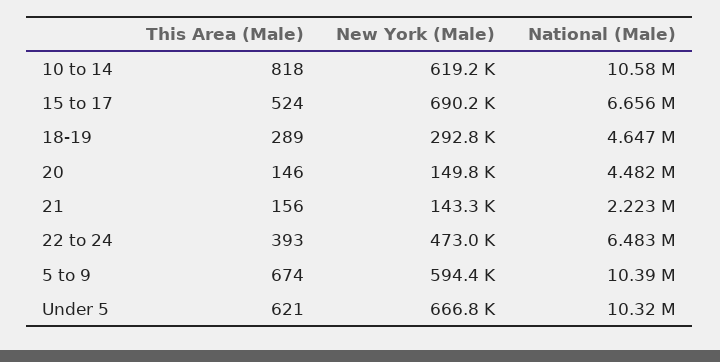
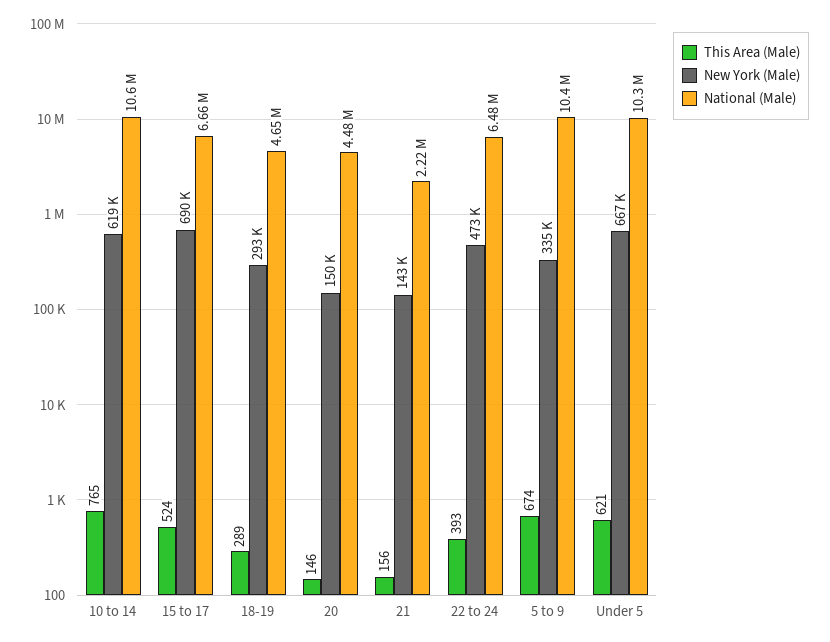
  {
    "This Area (Male)": {
-     "10 to 14": 818,
+     "10 to 14": 765,
      "15 to 17": 524,
      "18-19": 289,
      "20": 146,
      "21": 156,
      "22 to 24": 393,
      "5 to 9": 674,
      "Under 5": 621
    },
    "New York (Male)": {
      "10 to 14": 619200,
      "15 to 17": 690200,
      "18-19": 292800,
      "20": 149800,
      "21": 143300,
      "22 to 24": 473000,
-     "5 to 9": 594400,
+     "5 to 9": 335000,
      "Under 5": 666800
    },
    "National (Male)": {
      "10 to 14": 10580000,
      "15 to 17": 6656000,
      "18-19": 4647000,
      "20": 4482000,
      "21": 2223000,
      "22 to 24": 6483000,
      "5 to 9": 10390000,
      "Under 5": 10320000
    }
  }

